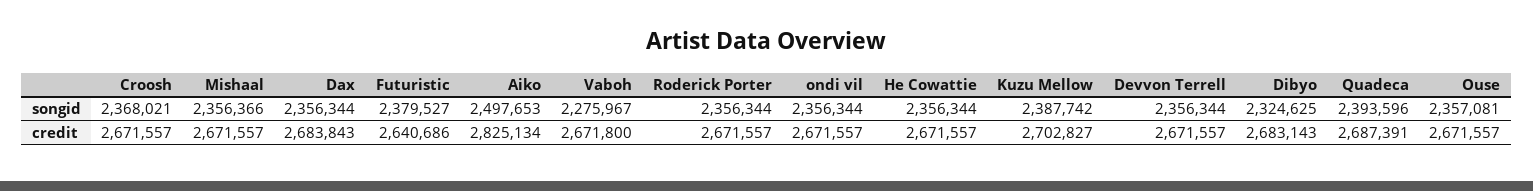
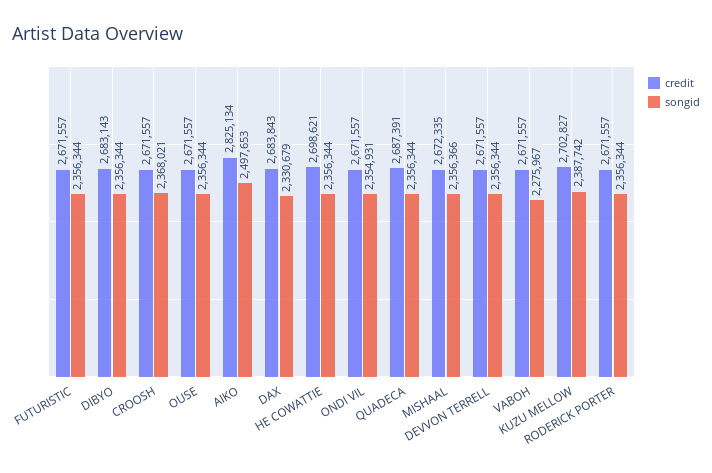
  {
    "songid": {
      "Croosh": 2368021,
      "Mishaal": 2356366,
-     "Dax": 2356344,
+     "Dax": 2330679,
-     "Futuristic": 2379527,
+     "Futuristic": 2356344,
      "Aiko": 2497653,
      "Vaboh": 2275967,
      "Roderick Porter": 2356344,
-     "ondi vil": 2356344,
+     "ondi vil": 2354931,
      "He Cowattie": 2356344,
      "Kuzu Mellow": 2387742,
      "Devvon Terrell": 2356344,
-     "Dibyo": 2324625,
+     "Dibyo": 2356344,
-     "Quadeca": 2393596,
+     "Quadeca": 2356344,
-     "Ouse": 2357081
+     "Ouse": 2356344
    },
    "credit": {
      "Croosh": 2671557,
-     "Mishaal": 2671557,
+     "Mishaal": 2672335,
      "Dax": 2683843,
-     "Futuristic": 2640686,
+     "Futuristic": 2671557,
      "Aiko": 2825134,
-     "Vaboh": 2671800,
+     "Vaboh": 2671557,
      "Roderick Porter": 2671557,
      "ondi vil": 2671557,
-     "He Cowattie": 2671557,
+     "He Cowattie": 2698621,
      "Kuzu Mellow": 2702827,
      "Devvon Terrell": 2671557,
      "Dibyo": 2683143,
      "Quadeca": 2687391,
      "Ouse": 2671557
    }
  }

